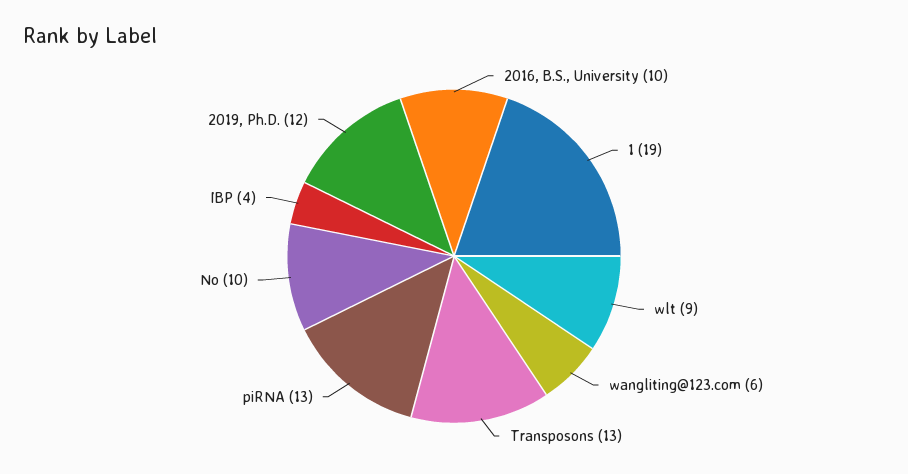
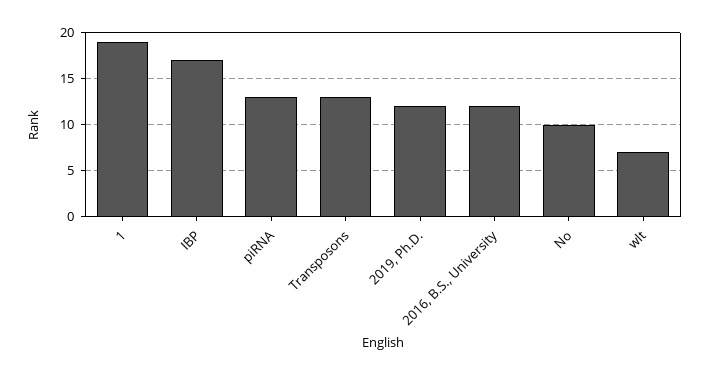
  {
-   "2016, B.S., University": 10,
+   "2016, B.S., University": 12,
    "1": 19,
-   "wlt": 9,
+   "wlt": 7,
-   "wangliting@123.com": 6,
    "Transposons": 13,
    "piRNA": 13,
    "No": 10,
-   "IBP": 4,
+   "IBP": 17,
    "2019, Ph.D.": 12
  }

